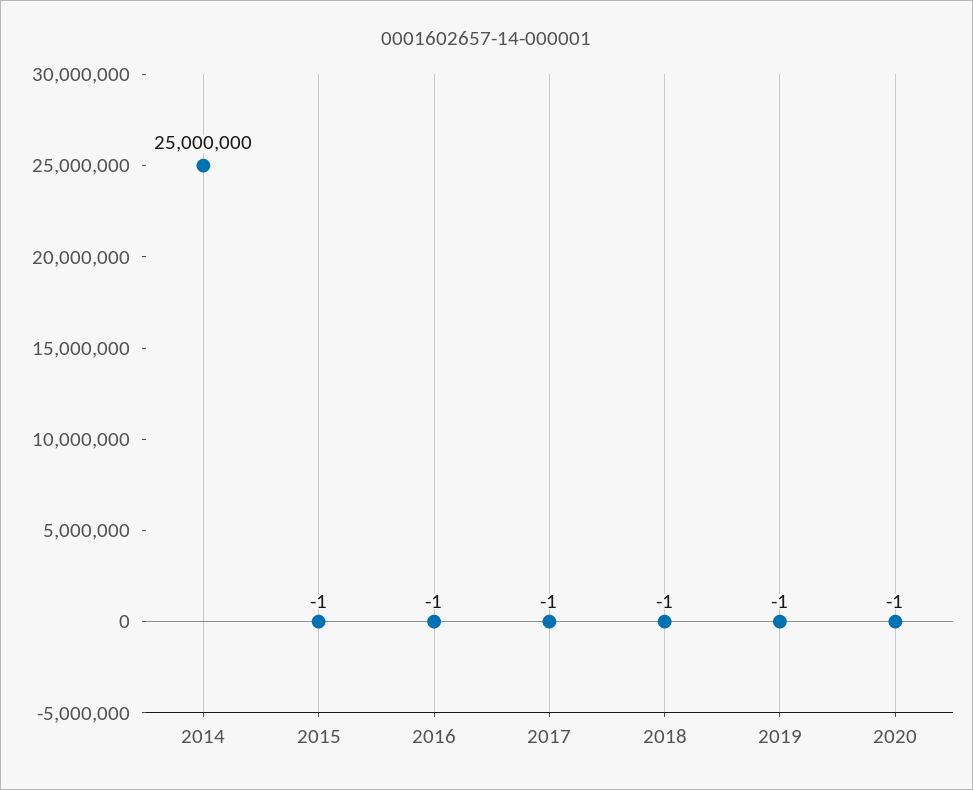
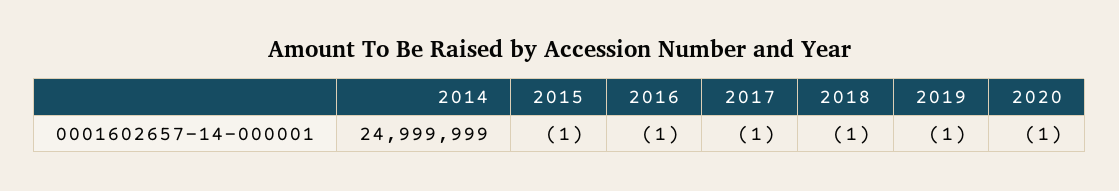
  {
-   "2014": 25000000,
+   "2014": 24999999,
    "2015": -1,
    "2016": -1,
    "2017": -1,
    "2018": -1,
    "2019": -1,
    "2020": -1
  }

